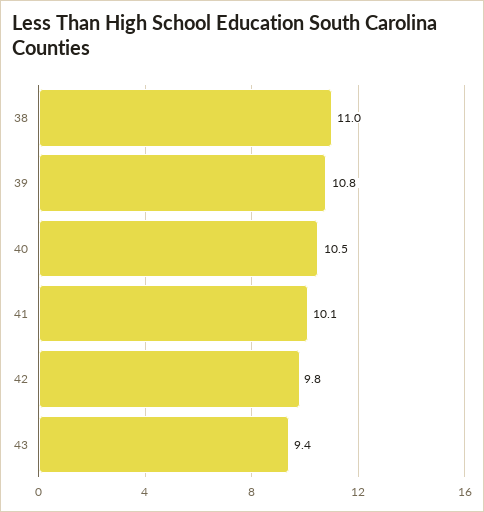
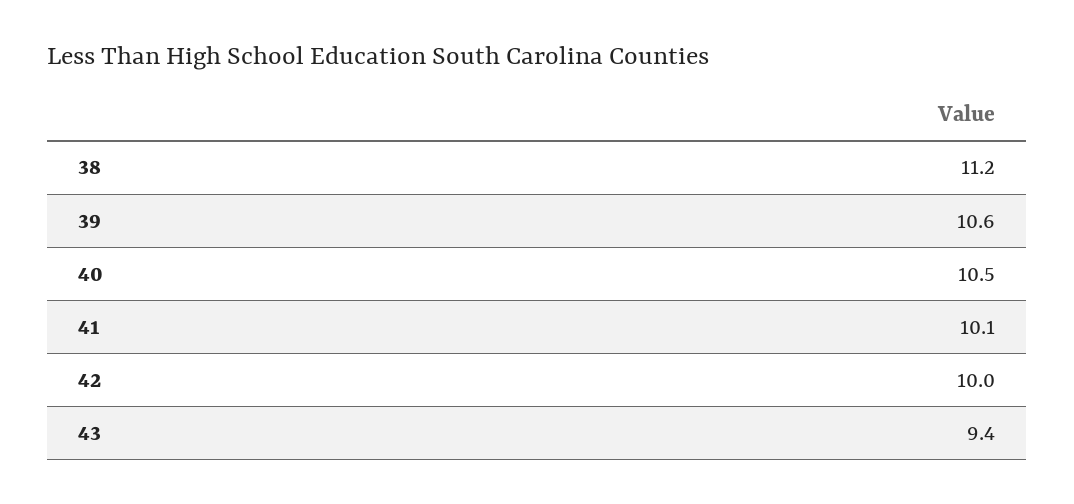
  {
-   "38": 11,
+   "38": 11.2,
-   "39": 10.8,
+   "39": 10.6,
    "40": 10.5,
    "41": 10.1,
-   "42": 9.8,
+   "42": 10,
    "43": 9.4
  }

